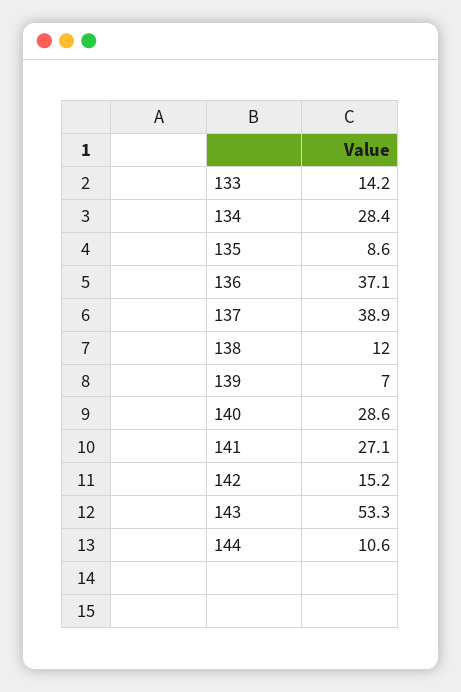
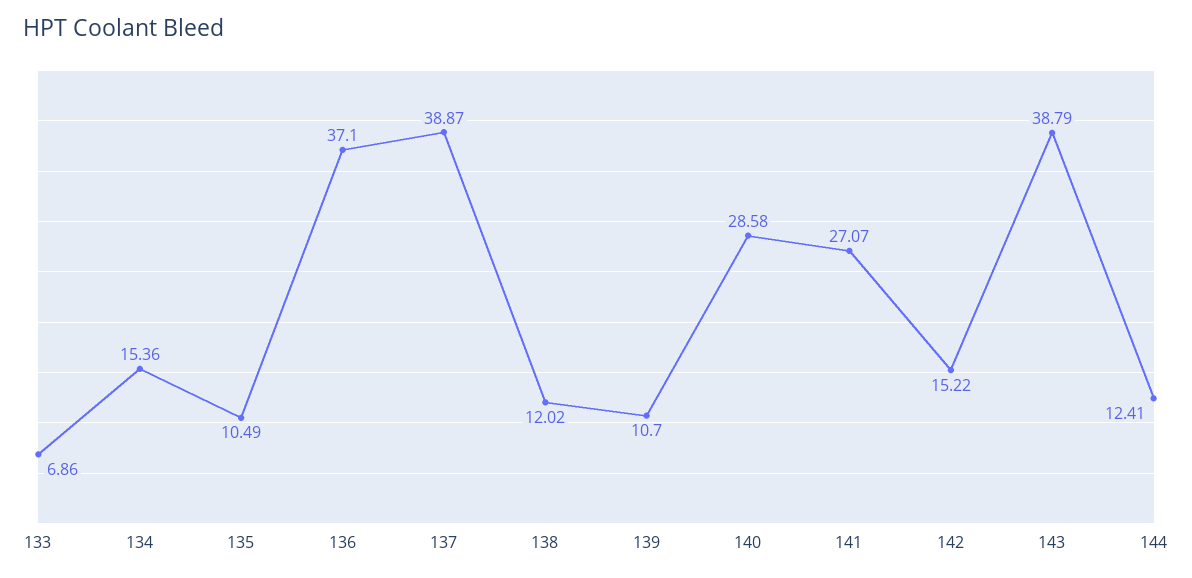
  {
-   "133": 14.2,
+   "133": 6.86,
-   "134": 28.4,
+   "134": 15.36,
-   "135": 8.6,
+   "135": 10.49,
    "136": 37.1,
    "137": 38.87,
    "138": 12.02,
-   "139": 7,
+   "139": 10.7,
    "140": 28.58,
    "141": 27.07,
    "142": 15.22,
-   "143": 53.3,
+   "143": 38.79,
-   "144": 10.6
+   "144": 12.41
  }

